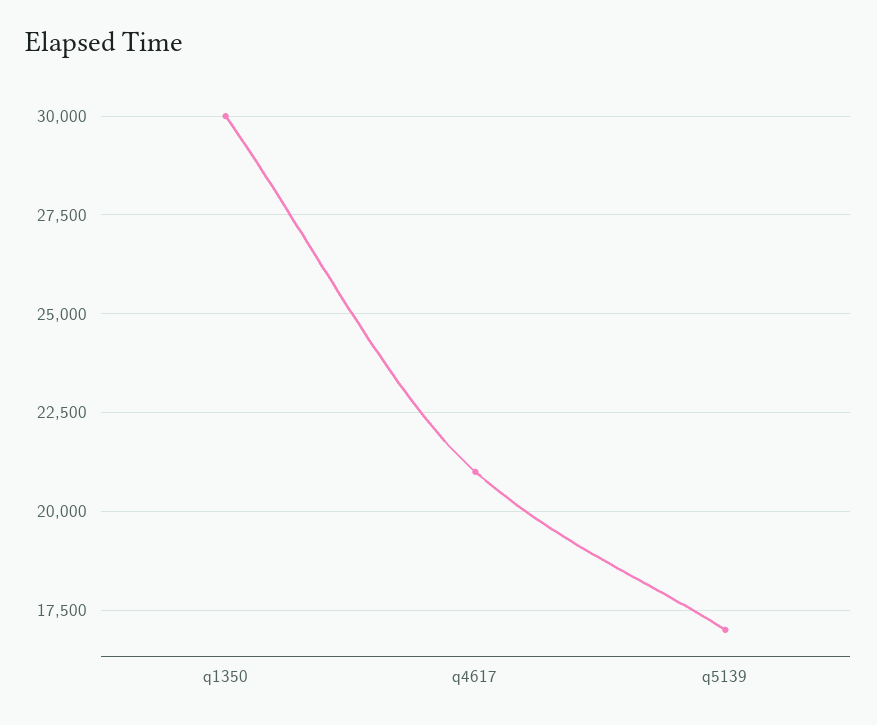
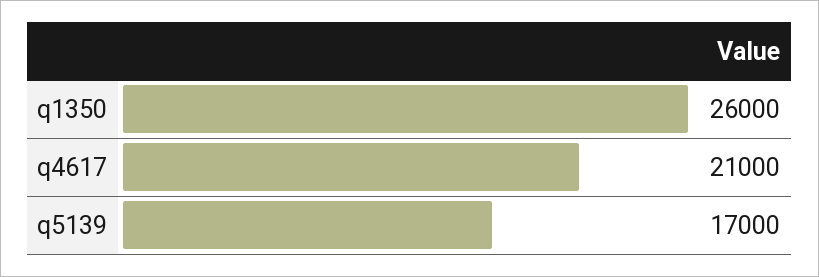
  {
-   "q1350": 30000,
+   "q1350": 26000,
    "q4617": 21000,
    "q5139": 17000
  }

